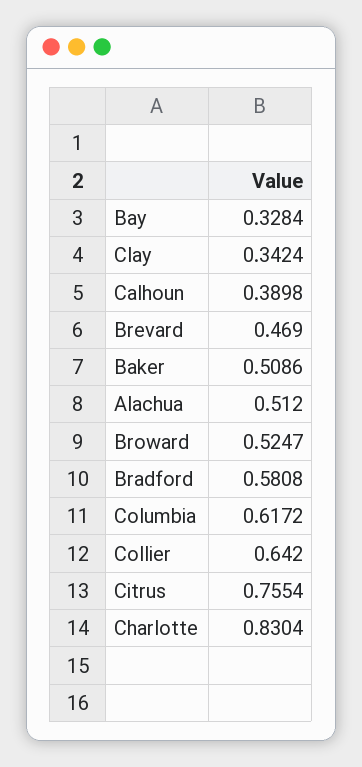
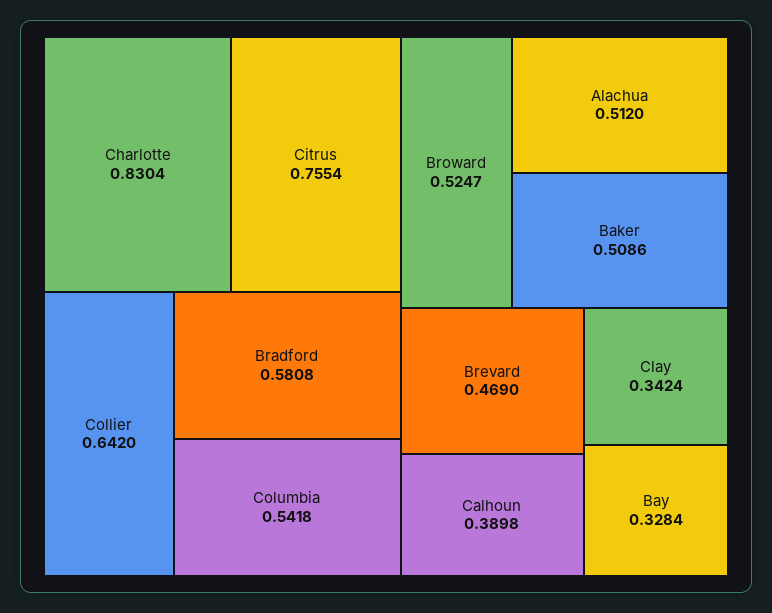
  {
    "Bay": 0.3284,
    "Clay": 0.3424,
    "Calhoun": 0.3898,
    "Brevard": 0.469,
    "Baker": 0.5086,
    "Alachua": 0.512,
    "Broward": 0.5247,
    "Bradford": 0.5808,
-   "Columbia": 0.6172,
+   "Columbia": 0.5418,
    "Collier": 0.642,
    "Citrus": 0.7554,
    "Charlotte": 0.8304
  }

